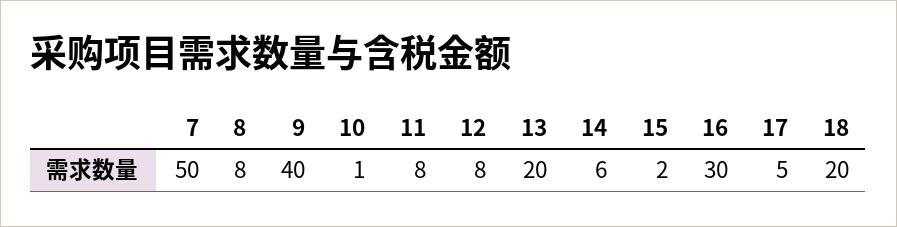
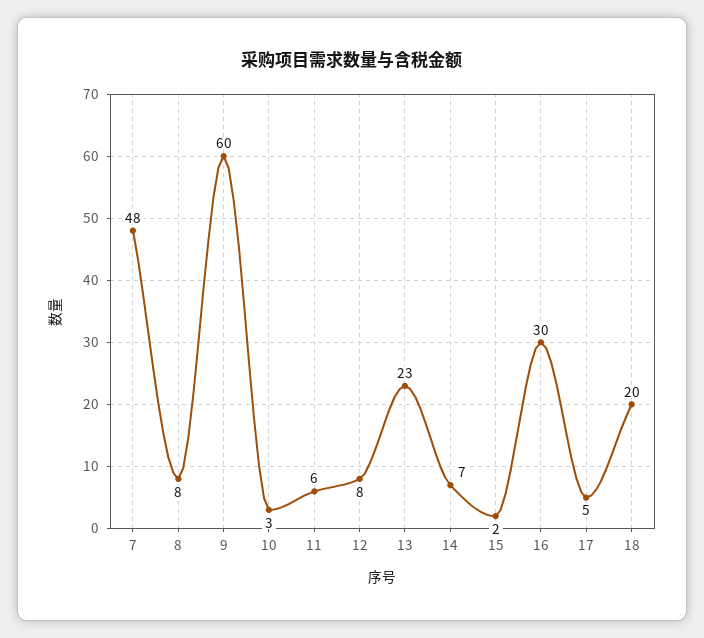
  {
-   "7": 50,
+   "7": 48,
    "8": 8,
-   "9": 40,
+   "9": 60,
-   "10": 1,
+   "10": 3,
-   "11": 8,
+   "11": 6,
    "12": 8,
-   "13": 20,
+   "13": 23,
-   "14": 6,
+   "14": 7,
    "15": 2,
    "16": 30,
    "17": 5,
    "18": 20
  }

